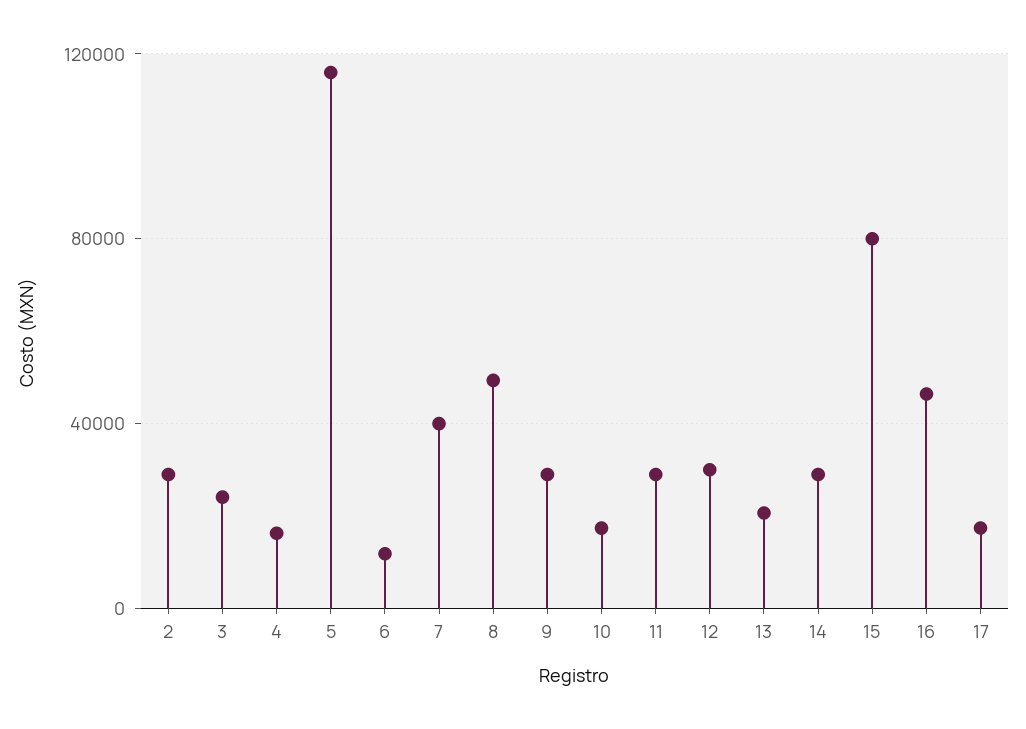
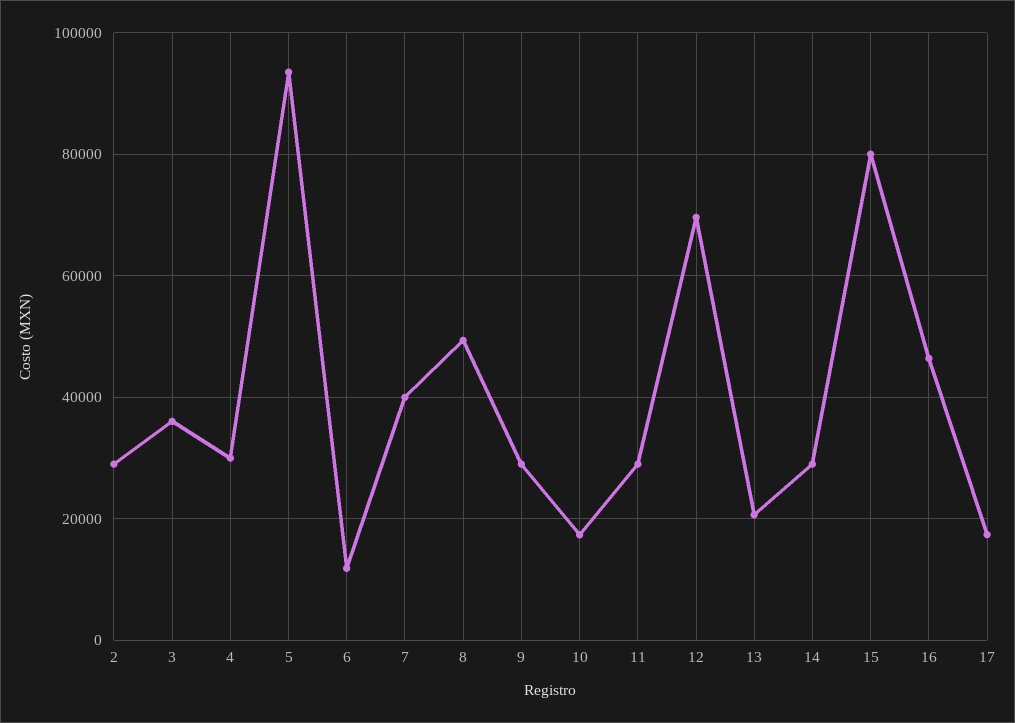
  {
    "2": 30000,
-   "3": 25000,
+   "3": 36000,
-   "4": 15000,
+   "4": 30000,
-   "5": 115000,
+   "5": 94000,
    "6": 12000,
    "7": 40000,
    "8": 50000,
    "9": 30000,
    "10": 18000,
    "11": 30000,
-   "12": 30000,
+   "12": 70000,
    "13": 20000,
    "14": 30000,
    "15": 80000,
    "16": 46000,
    "17": 18000
  }

